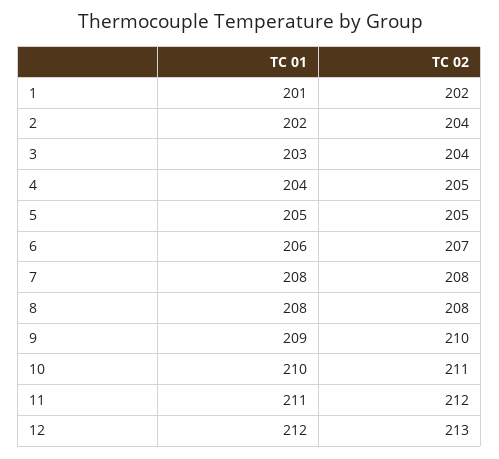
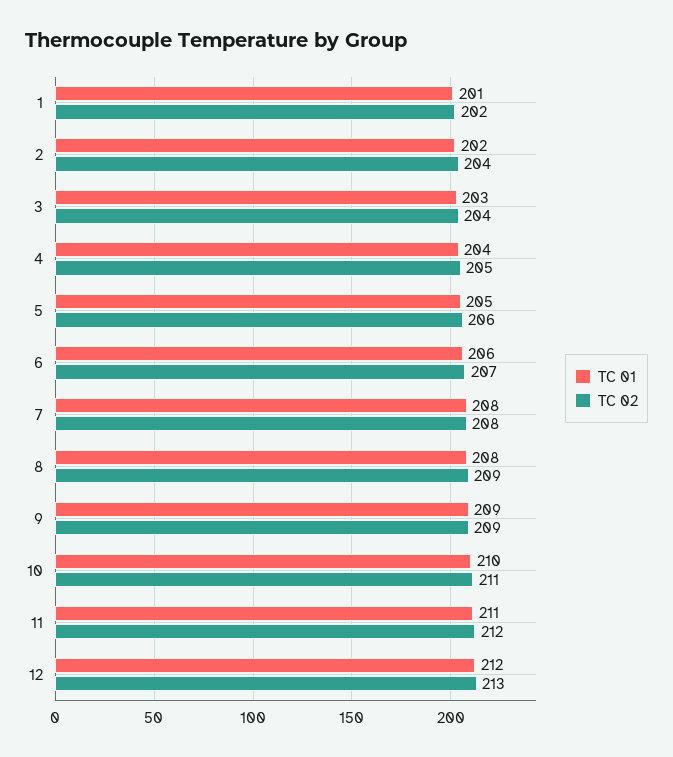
  {
    "TC 01": {
      "1": 201,
      "2": 202,
      "3": 203,
      "4": 204,
      "5": 205,
      "6": 206,
      "7": 208,
      "8": 208,
      "9": 209,
      "10": 210,
      "11": 211,
      "12": 212
    },
    "TC 02": {
      "1": 202,
      "2": 204,
      "3": 204,
      "4": 205,
-     "5": 205,
+     "5": 206,
      "6": 207,
      "7": 208,
-     "8": 208,
+     "8": 209,
-     "9": 210,
+     "9": 209,
      "10": 211,
      "11": 212,
      "12": 213
    }
  }

